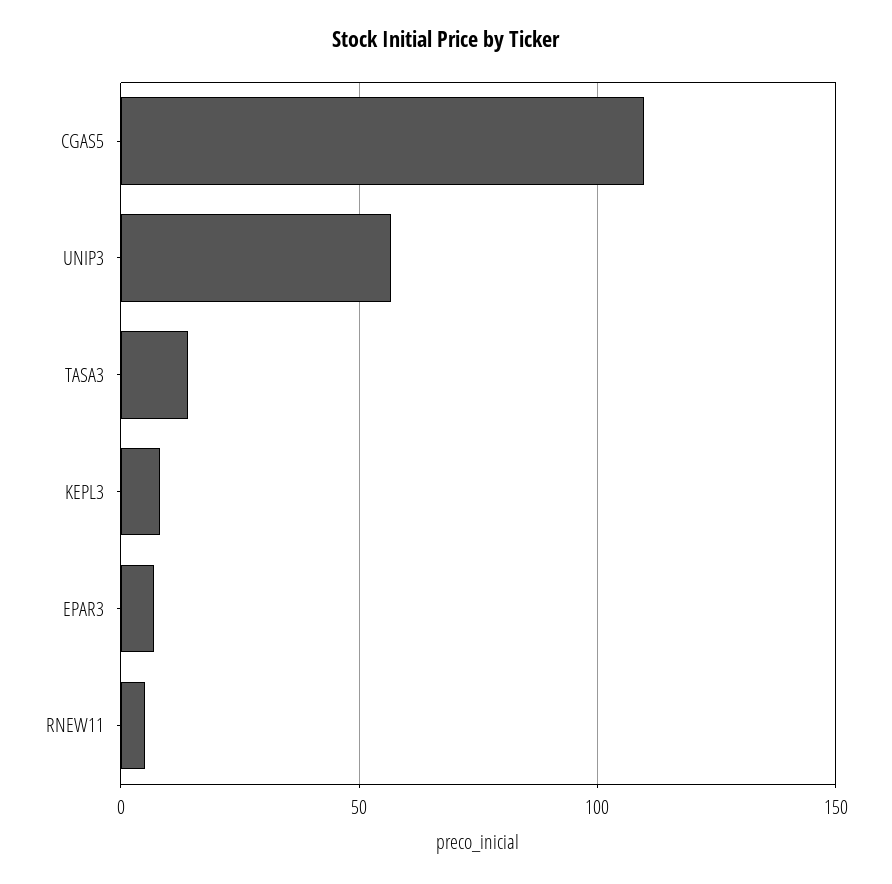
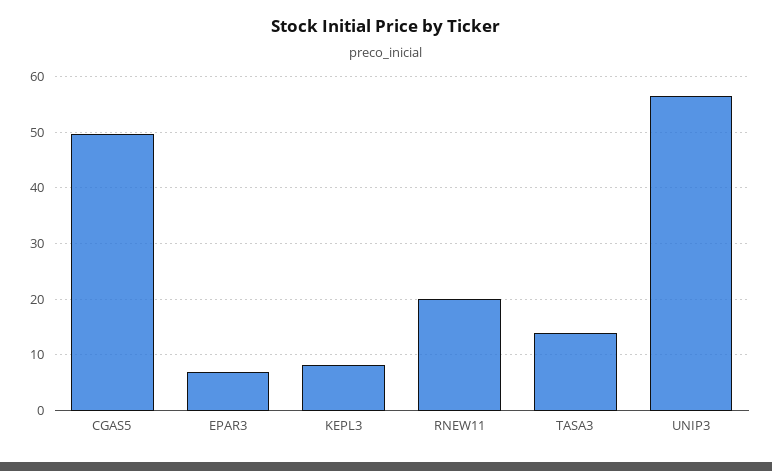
  {
-   "CGAS5": 110,
+   "CGAS5": 50,
    "UNIP3": 56,
    "TASA3": 14,
    "KEPL3": 8,
    "EPAR3": 8,
-   "RNEW11": 5
+   "RNEW11": 20
  }

